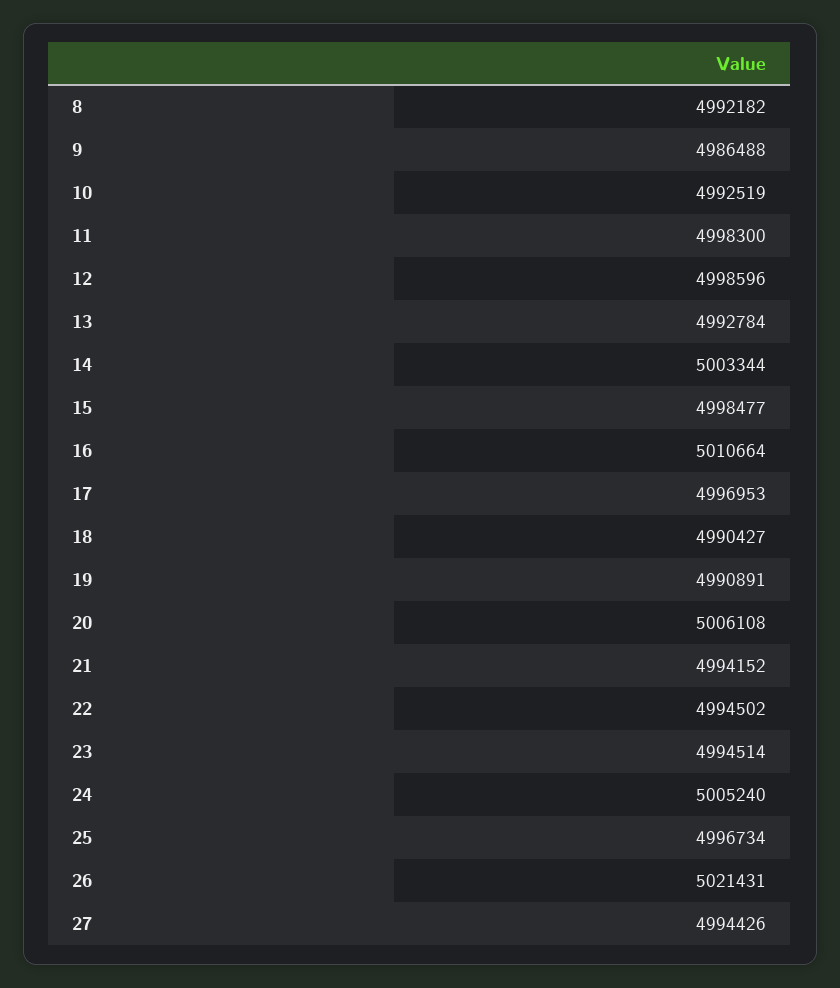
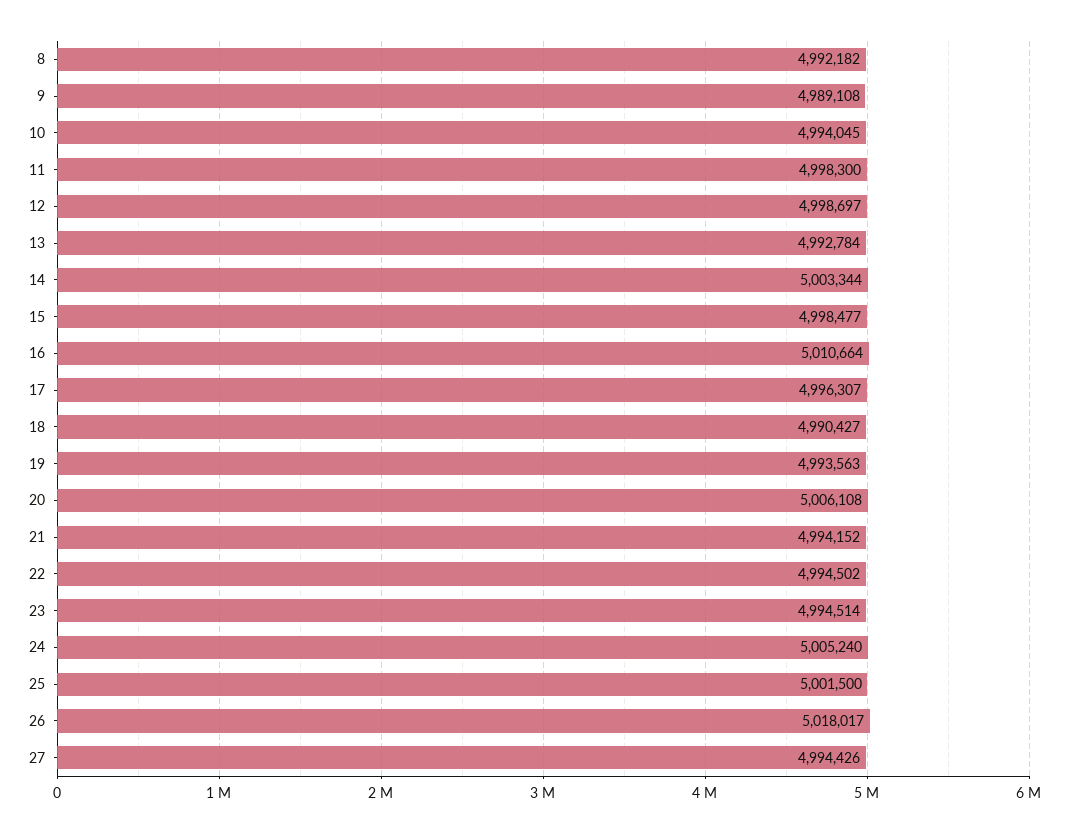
  {
    "8": 4992182,
-   "9": 4986488,
+   "9": 4989108,
-   "10": 4992519,
+   "10": 4994045,
    "11": 4998300,
-   "12": 4998596,
+   "12": 4998697,
    "13": 4992784,
    "14": 5003344,
    "15": 4998477,
    "16": 5010664,
-   "17": 4996953,
+   "17": 4996307,
    "18": 4990427,
-   "19": 4990891,
+   "19": 4993563,
    "20": 5006108,
    "21": 4994152,
    "22": 4994502,
    "23": 4994514,
    "24": 5005240,
-   "25": 4996734,
+   "25": 5001500,
-   "26": 5021431,
+   "26": 5018017,
    "27": 4994426
  }

